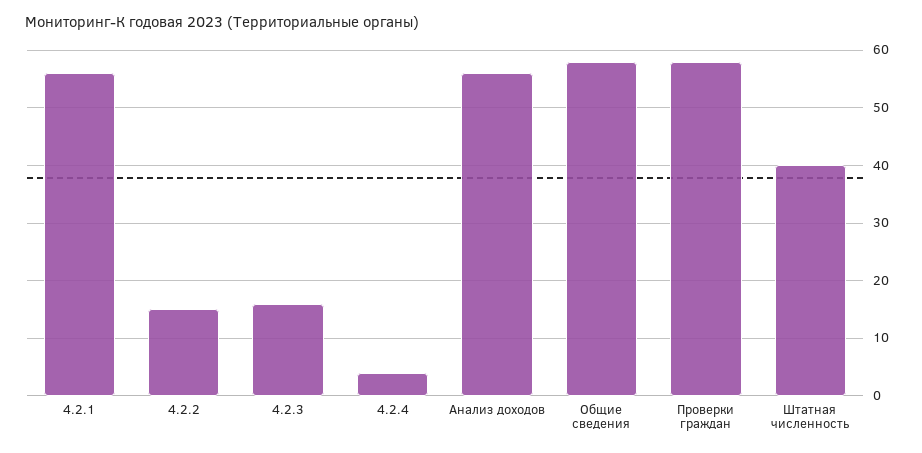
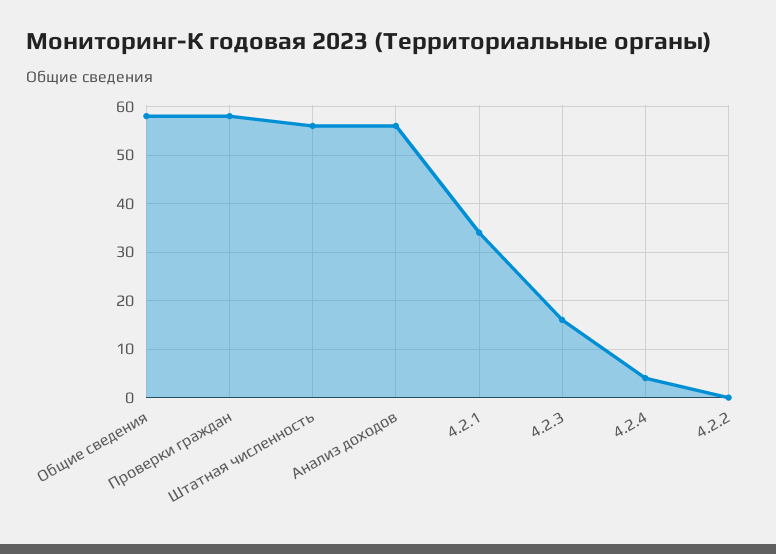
  {
-   "4.2.1": 55,
+   "4.2.1": 35,
-   "4.2.2": 15,
+   "4.2.2": 0,
    "4.2.3": 15,
    "4.2.4": 5,
    "Анализ доходов": 55,
    "Общие сведения": 60,
    "Проверки граждан": 60,
-   "Штатная численность": 40
+   "Штатная численность": 55
  }

